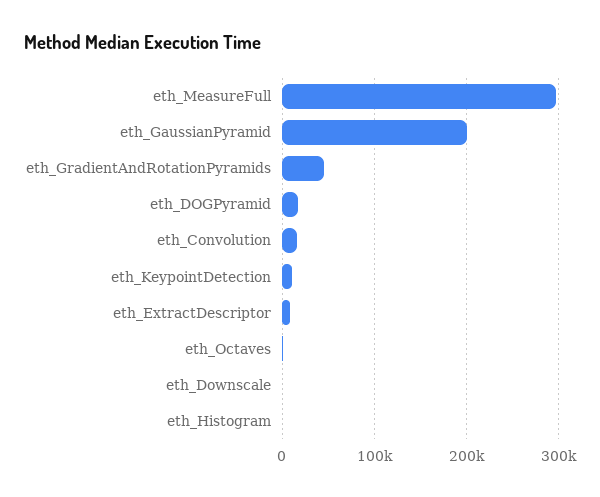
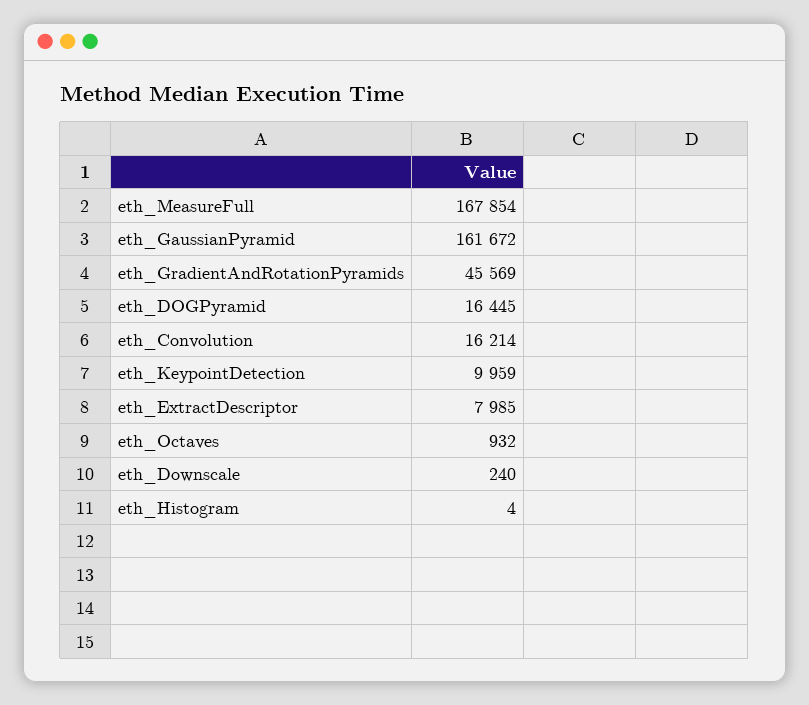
  {
-   "eth_MeasureFull": 300000,
+   "eth_MeasureFull": 167854,
-   "eth_GaussianPyramid": 200000,
+   "eth_GaussianPyramid": 161672,
    "eth_GradientAndRotationPyramids": 45569,
    "eth_DOGPyramid": 16445,
    "eth_Convolution": 16214,
    "eth_KeypointDetection": 9959,
    "eth_ExtractDescriptor": 7985,
    "eth_Octaves": 932,
    "eth_Downscale": 240,
    "eth_Histogram": 4
  }

